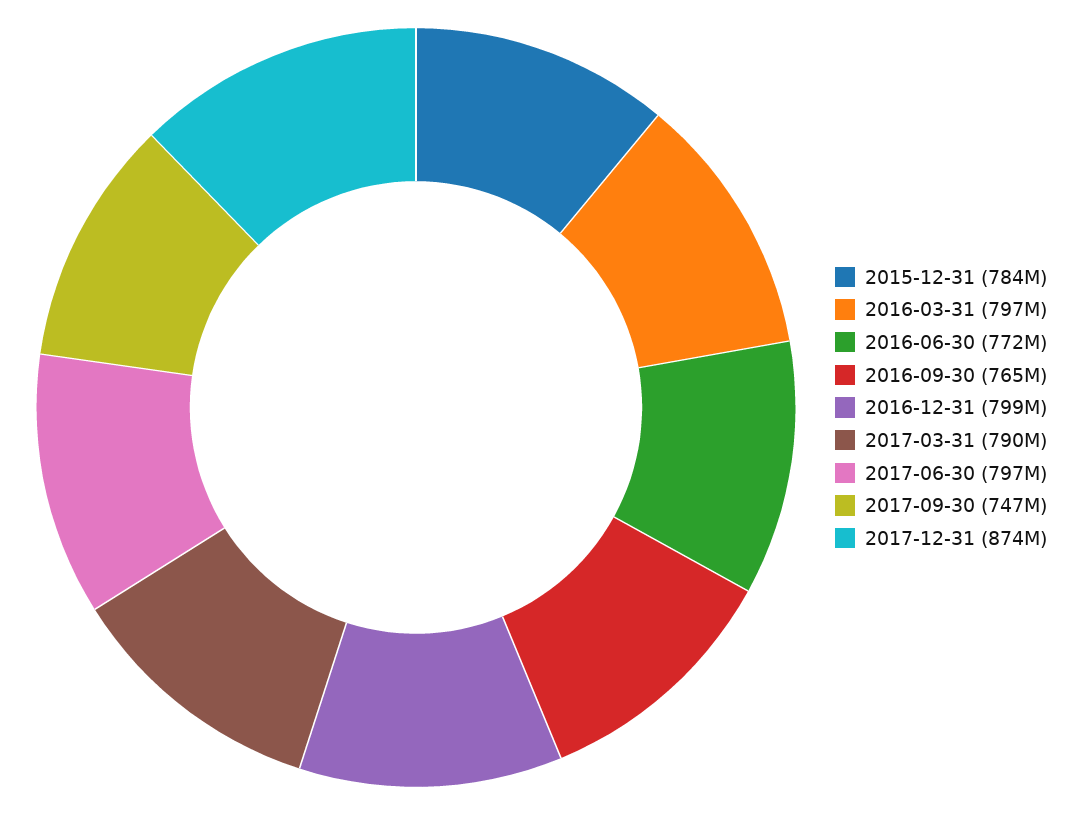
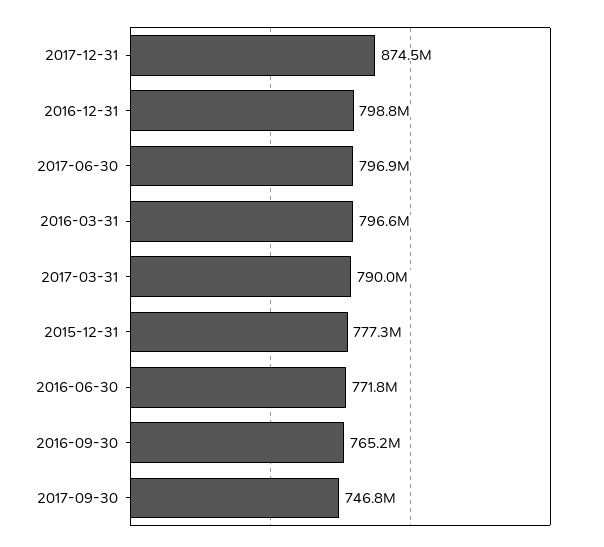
  {
-   "2015-12-31": 784000000,
+   "2015-12-31": 777300000,
    "2016-03-31": 796600000,
    "2016-06-30": 771800000,
    "2016-09-30": 765200000,
    "2016-12-31": 798800000,
    "2017-03-31": 790000000,
    "2017-06-30": 796900000,
    "2017-09-30": 746800000,
    "2017-12-31": 874500000
  }

